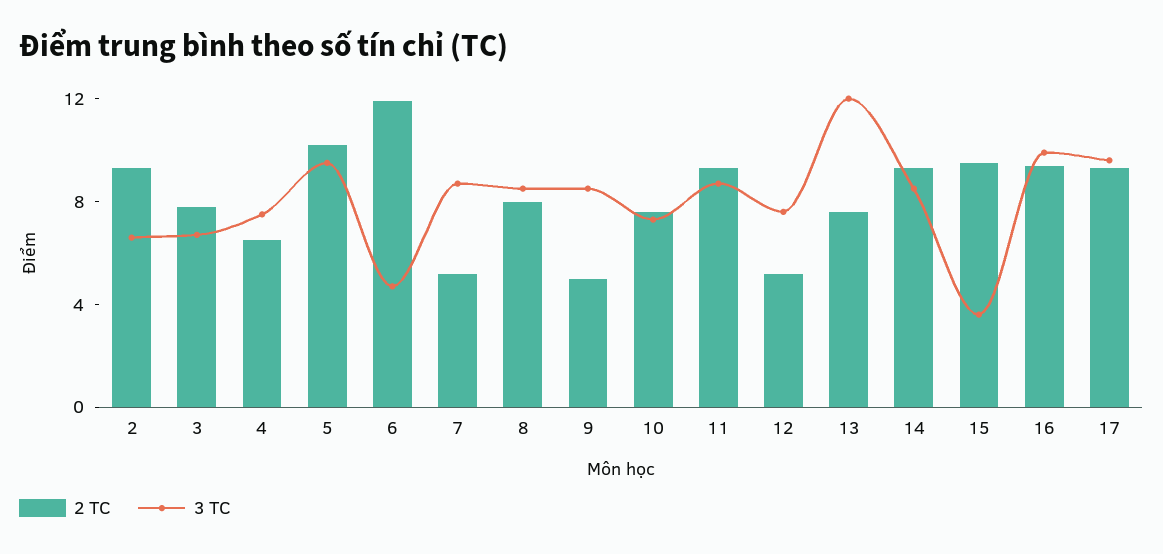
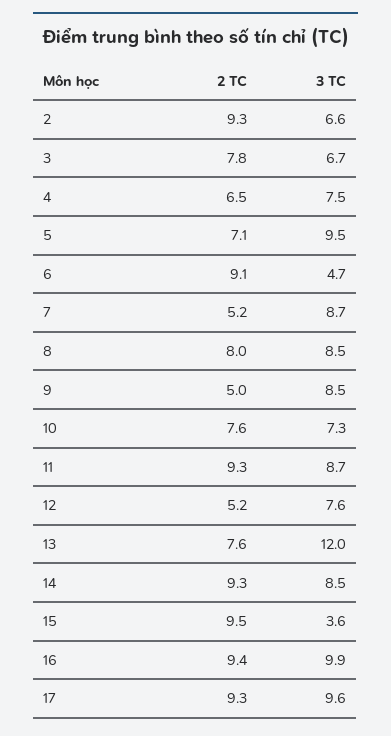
  {
    "2 TC": {
      "2": 9.3,
      "3": 7.8,
      "4": 6.5,
-     "5": 10,
+     "5": 7.1,
-     "6": 12,
+     "6": 9.1,
      "7": 5.2,
      "8": 8,
      "9": 5,
      "10": 7.6,
      "11": 9.3,
      "12": 5.2,
      "13": 7.6,
      "14": 9.3,
      "15": 9.5,
      "16": 9.4,
      "17": 9.3
    },
    "3 TC": {
      "2": 6.6,
      "3": 6.7,
      "4": 7.5,
      "5": 9.5,
      "6": 4.7,
      "7": 8.7,
      "8": 8.5,
      "9": 8.5,
      "10": 7.3,
      "11": 8.7,
      "12": 7.6,
      "13": 12,
      "14": 8.5,
      "15": 3.6,
      "16": 9.9,
      "17": 9.6
    }
  }

